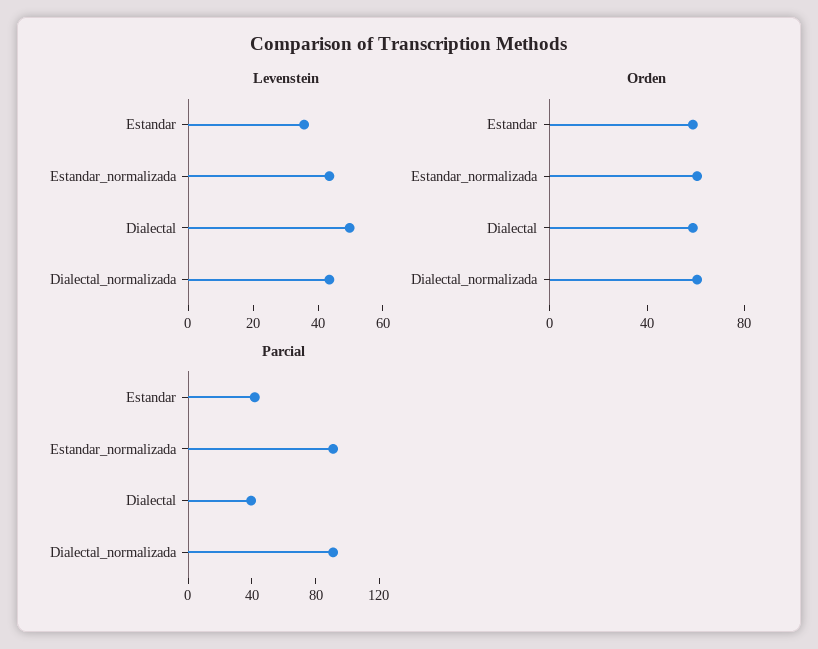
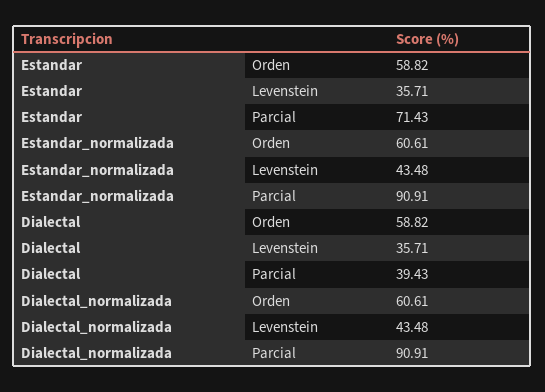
  {
    "Levenstein": {
      "Estandar": 35.71,
      "Estandar_normalizada": 43.48,
-     "Dialectal": 50,
+     "Dialectal": 35.71,
      "Dialectal_normalizada": 43.48
    },
    "Orden": {
      "Estandar": 58.82,
      "Estandar_normalizada": 60.61,
      "Dialectal": 58.82,
      "Dialectal_normalizada": 60.61
    },
    "Parcial": {
-     "Estandar": 40,
+     "Estandar": 71.43,
      "Estandar_normalizada": 90.91,
      "Dialectal": 39.43,
      "Dialectal_normalizada": 90.91
    }
  }

